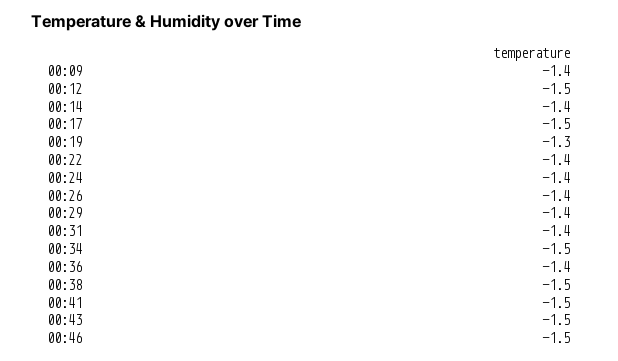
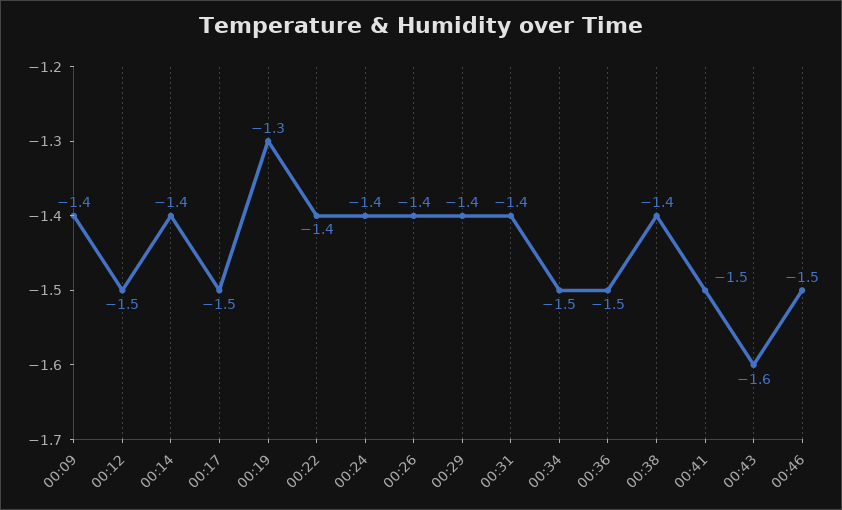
  {
    "00:09": -1.4,
    "00:12": -1.5,
    "00:14": -1.4,
    "00:17": -1.5,
    "00:19": -1.3,
    "00:22": -1.4,
    "00:24": -1.4,
    "00:26": -1.4,
    "00:29": -1.4,
    "00:31": -1.4,
    "00:34": -1.5,
-   "00:36": -1.4,
+   "00:36": -1.5,
-   "00:38": -1.5,
+   "00:38": -1.4,
    "00:41": -1.5,
-   "00:43": -1.5,
+   "00:43": -1.6,
    "00:46": -1.5
  }

